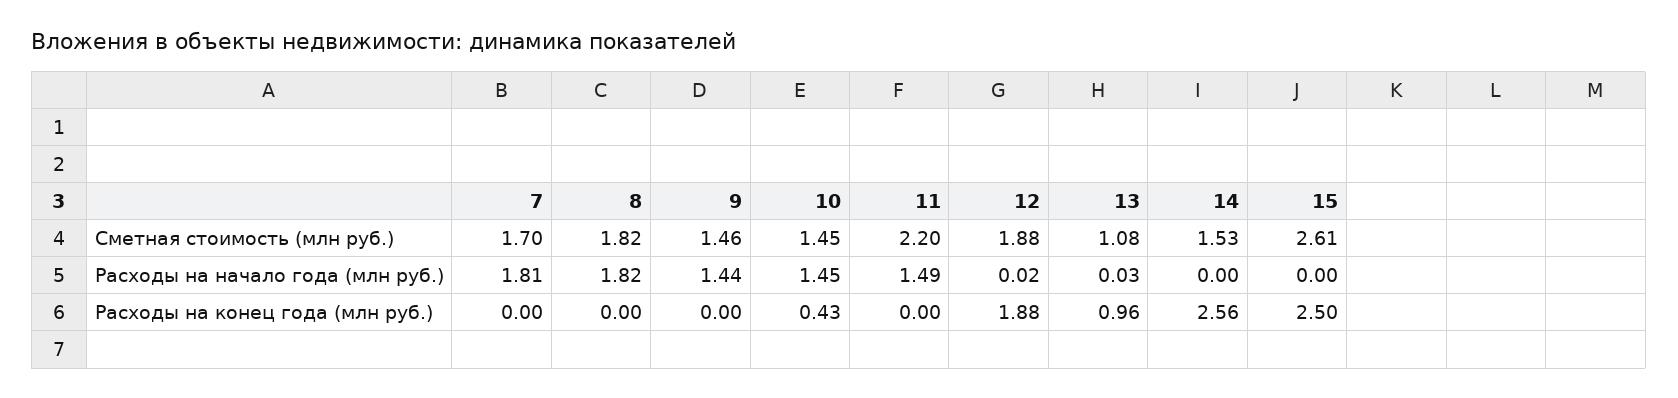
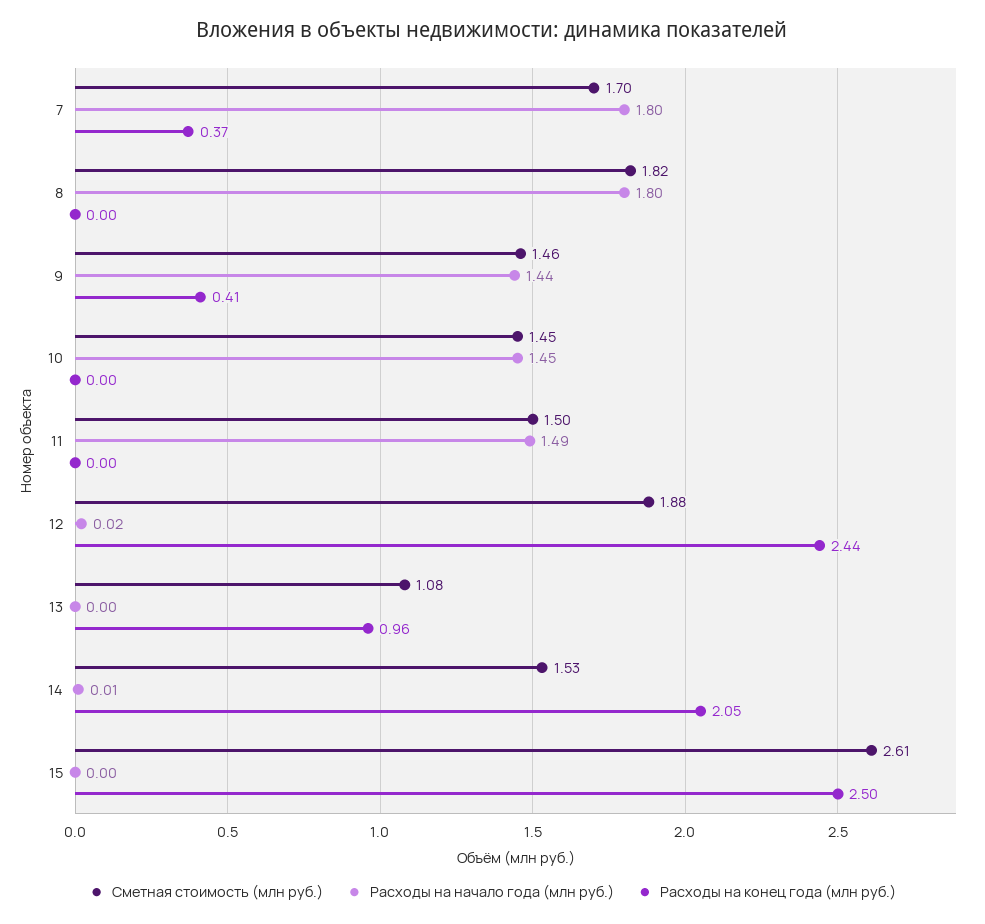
  {
    "Сметная стоимость (млн руб.)": {
      "7": 1.7,
      "8": 1.82,
      "9": 1.46,
      "10": 1.45,
-     "11": 2.2,
+     "11": 1.5,
      "12": 1.88,
      "13": 1.08,
      "14": 1.53,
      "15": 2.61
    },
    "Расходы на начало года (млн руб.)": {
-     "7": 1.81,
+     "7": 1.8,
-     "8": 1.82,
+     "8": 1.8,
      "9": 1.44,
      "10": 1.45,
      "11": 1.49,
      "12": 0.02,
-     "13": 0.03,
+     "13": 0,
-     "14": 0,
+     "14": 0.01,
      "15": 0
    },
    "Расходы на конец года (млн руб.)": {
-     "7": 0,
+     "7": 0.37,
      "8": 0,
-     "9": 0,
+     "9": 0.41,
-     "10": 0.43,
+     "10": 0,
      "11": 0,
-     "12": 1.88,
+     "12": 2.44,
      "13": 0.96,
-     "14": 2.56,
+     "14": 2.05,
      "15": 2.5
    }
  }

